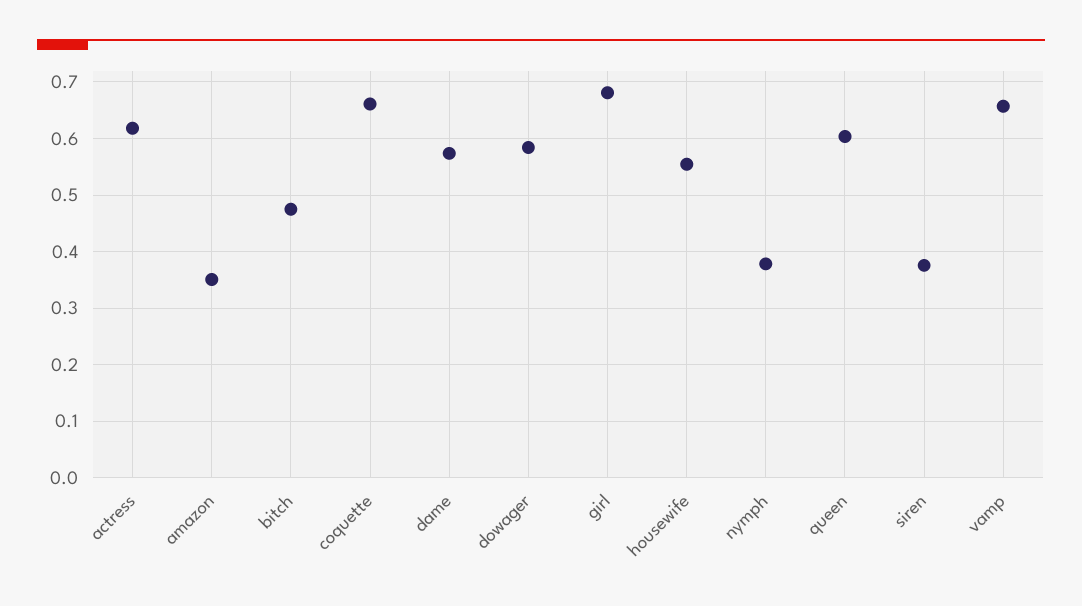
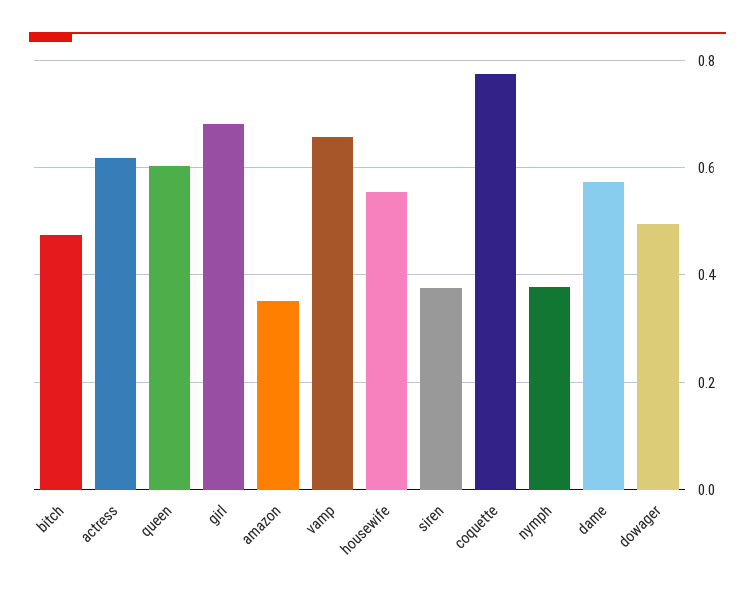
  {
    "actress": 0.62,
    "amazon": 0.36,
    "bitch": 0.48,
-   "coquette": 0.66,
+   "coquette": 0.78,
    "dame": 0.58,
-   "dowager": 0.58,
+   "dowager": 0.5,
    "girl": 0.68,
    "housewife": 0.56,
    "nymph": 0.38,
    "queen": 0.6,
    "siren": 0.38,
    "vamp": 0.66
  }

